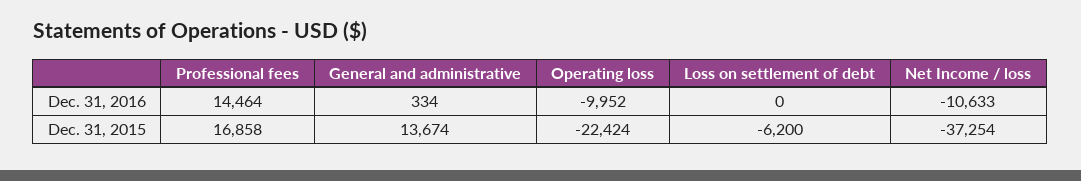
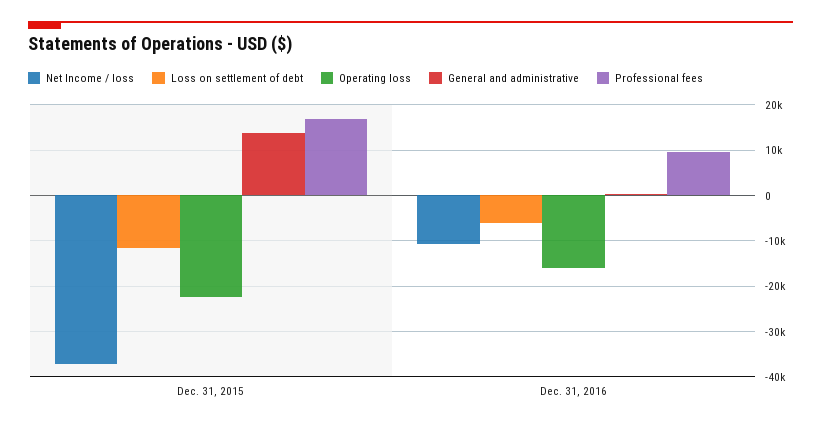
  {
    "Professional fees": {
-     "Dec. 31, 2016": 14464,
+     "Dec. 31, 2016": 10000,
      "Dec. 31, 2015": 16858
    },
    "General and administrative": {
      "Dec. 31, 2016": 334,
      "Dec. 31, 2015": 13674
    },
    "Operating loss": {
-     "Dec. 31, 2016": -9952,
+     "Dec. 31, 2016": -16000,
      "Dec. 31, 2015": -22424
    },
    "Loss on settlement of debt": {
-     "Dec. 31, 2016": 0,
+     "Dec. 31, 2016": -6000,
-     "Dec. 31, 2015": -6200
+     "Dec. 31, 2015": -12000
    },
    "Net Income / loss": {
      "Dec. 31, 2016": -10633,
      "Dec. 31, 2015": -37254
    }
  }

